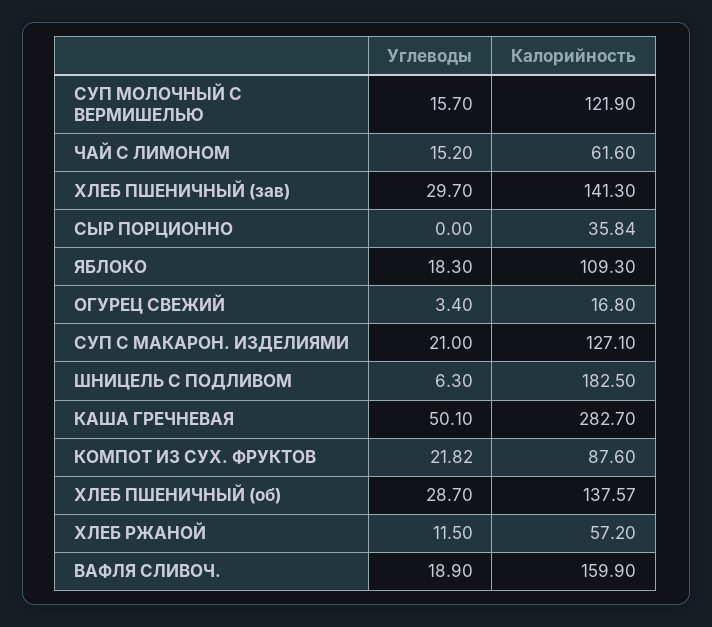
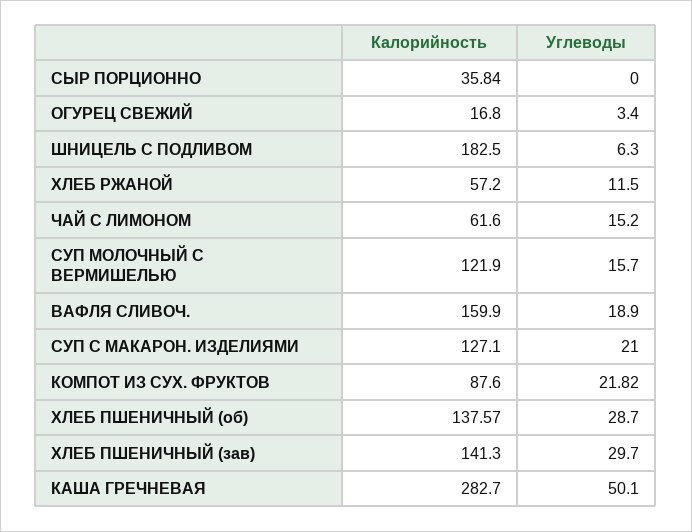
  {
    "Углеводы": {
      "СУП МОЛОЧНЫЙ С ВЕРМИШЕЛЬЮ": 15.7,
      "ЧАЙ С ЛИМОНОМ": 15.2,
      "ХЛЕБ ПШЕНИЧНЫЙ (зав)": 29.7,
      "СЫР ПОРЦИОННО": 0,
-     "ЯБЛОКО": 18.3,
      "ОГУРЕЦ СВЕЖИЙ": 3.4,
      "СУП С МАКАРОН. ИЗДЕЛИЯМИ": 21,
      "ШНИЦЕЛЬ С ПОДЛИВОМ": 6.3,
      "КАША ГРЕЧНЕВАЯ": 50.1,
      "КОМПОТ ИЗ СУХ. ФРУКТОВ": 21.82,
      "ХЛЕБ ПШЕНИЧНЫЙ (об)": 28.7,
      "ХЛЕБ РЖАНОЙ": 11.5,
      "ВАФЛЯ СЛИВОЧ.": 18.9
    },
    "Калорийность": {
      "СУП МОЛОЧНЫЙ С ВЕРМИШЕЛЬЮ": 121.9,
      "ЧАЙ С ЛИМОНОМ": 61.6,
      "ХЛЕБ ПШЕНИЧНЫЙ (зав)": 141.3,
      "СЫР ПОРЦИОННО": 35.84,
-     "ЯБЛОКО": 109.3,
      "ОГУРЕЦ СВЕЖИЙ": 16.8,
      "СУП С МАКАРОН. ИЗДЕЛИЯМИ": 127.1,
      "ШНИЦЕЛЬ С ПОДЛИВОМ": 182.5,
      "КАША ГРЕЧНЕВАЯ": 282.7,
      "КОМПОТ ИЗ СУХ. ФРУКТОВ": 87.6,
      "ХЛЕБ ПШЕНИЧНЫЙ (об)": 137.57,
      "ХЛЕБ РЖАНОЙ": 57.2,
      "ВАФЛЯ СЛИВОЧ.": 159.9
    }
  }

